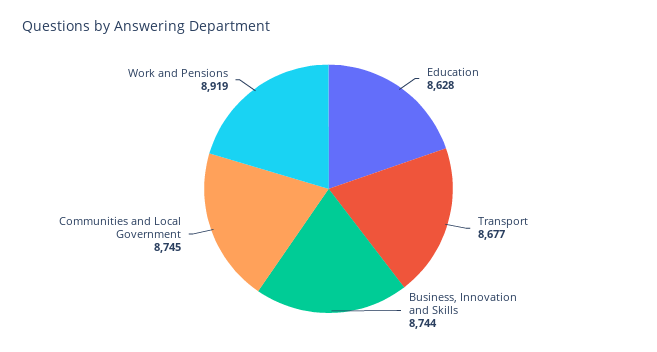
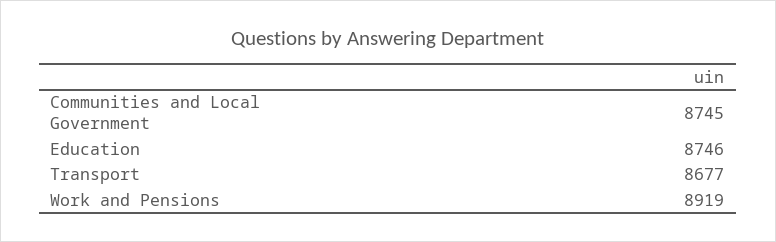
  {
-   "Education": 8628,
+   "Education": 8746,
    "Transport": 8677,
-   "Business, Innovation and Skills": 8744,
    "Communities and Local Government": 8745,
    "Work and Pensions": 8919
  }

